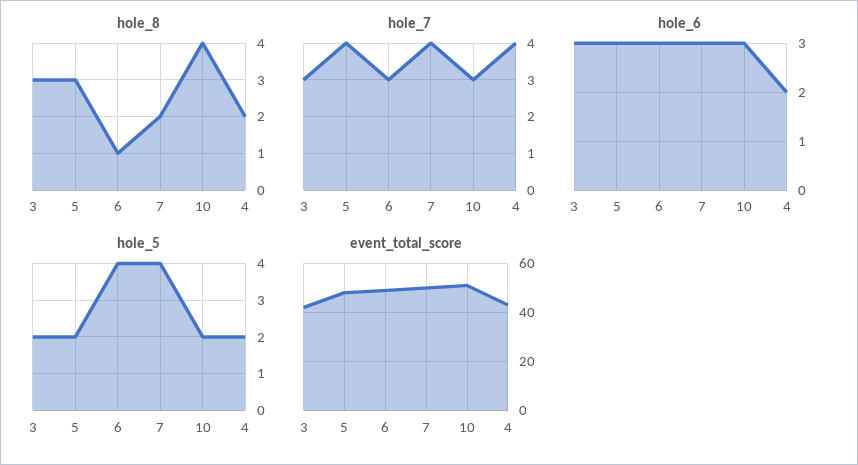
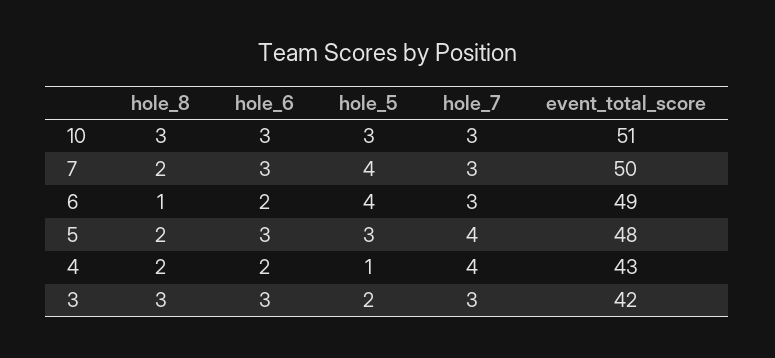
  {
    "hole_8": {
      "3": 3,
-     "5": 3,
+     "5": 2,
      "6": 1,
      "7": 2,
-     "10": 4,
+     "10": 3,
      "4": 2
    },
    "hole_7": {
      "3": 3,
      "5": 4,
      "6": 3,
-     "7": 4,
+     "7": 3,
      "10": 3,
      "4": 4
    },
    "hole_6": {
      "3": 3,
      "5": 3,
-     "6": 3,
+     "6": 2,
      "7": 3,
      "10": 3,
      "4": 2
    },
    "hole_5": {
      "3": 2,
-     "5": 2,
+     "5": 3,
      "6": 4,
      "7": 4,
-     "10": 2,
+     "10": 3,
-     "4": 2
+     "4": 1
    },
    "event_total_score": {
      "3": 42,
      "5": 48,
      "6": 49,
      "7": 50,
      "10": 51,
      "4": 43
    }
  }

